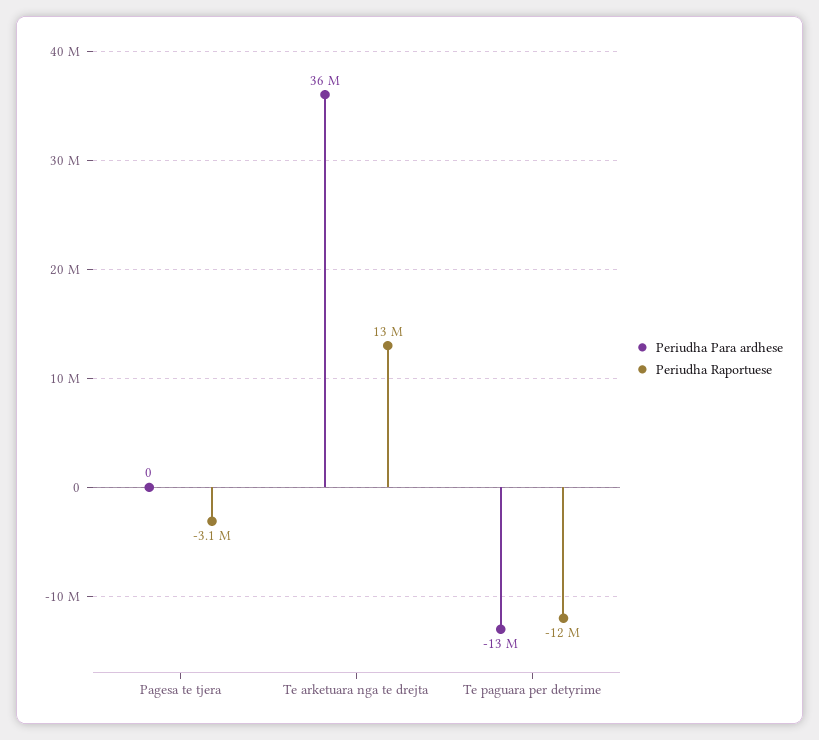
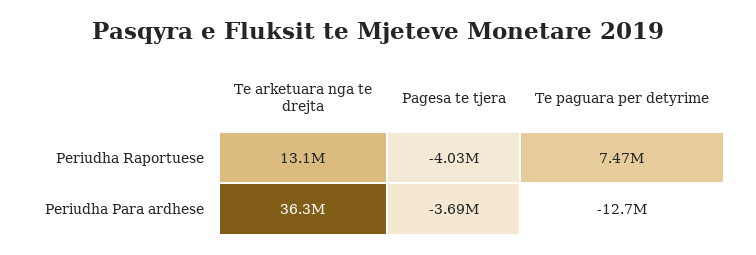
  {
    "Periudha Para ardhese": {
-     "Pagesa te tjera": 0,
+     "Pagesa te tjera": -3690000,
      "Te arketuara nga te drejta": 36300000,
      "Te paguara per detyrime": -12700000
    },
    "Periudha Raportuese": {
-     "Pagesa te tjera": -3100000,
+     "Pagesa te tjera": -4030000,
      "Te arketuara nga te drejta": 13100000,
-     "Te paguara per detyrime": -12000000
+     "Te paguara per detyrime": 7470000
    }
  }

